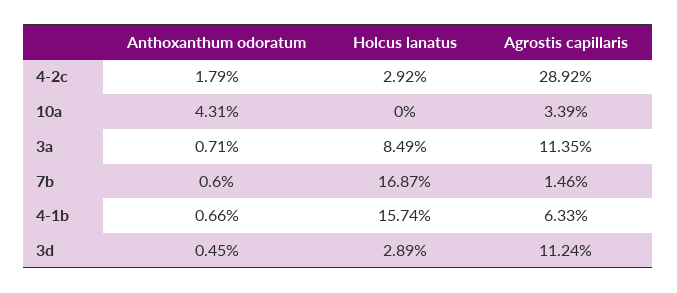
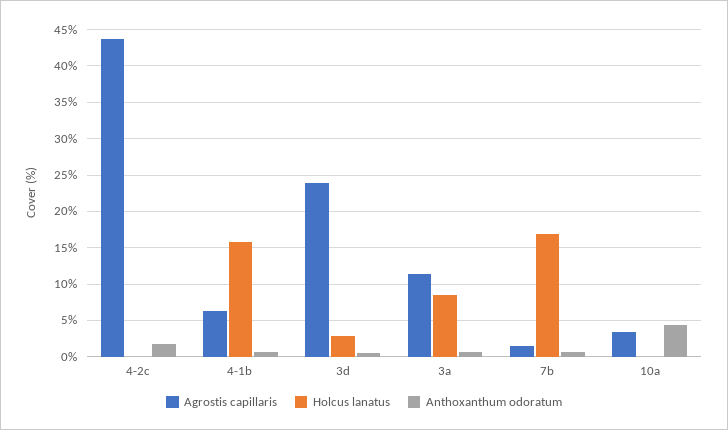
  {
    "Anthoxanthum odoratum": {
      "4-2c": 1.79,
      "10a": 4.31,
      "3a": 0.71,
      "7b": 0.6,
      "4-1b": 0.66,
      "3d": 0.45
    },
    "Holcus lanatus": {
-     "4-2c": 2.92,
+     "4-2c": 0,
      "10a": 0,
      "3a": 8.49,
      "7b": 16.87,
      "4-1b": 15.74,
      "3d": 2.89
    },
    "Agrostis capillaris": {
-     "4-2c": 28.92,
+     "4-2c": 44,
      "10a": 3.39,
      "3a": 11.35,
      "7b": 1.46,
      "4-1b": 6.33,
-     "3d": 11.24
+     "3d": 24
    }
  }

